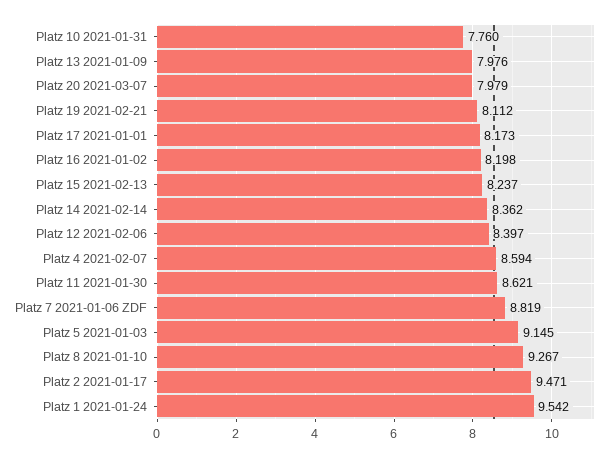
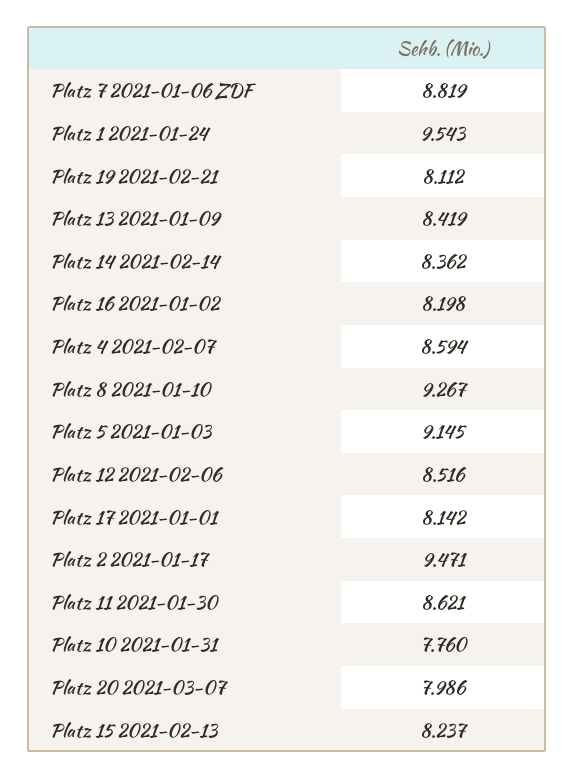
  {
    "Platz 10 2021-01-31": 7.76,
-   "Platz 13 2021-01-09": 7.976,
+   "Platz 13 2021-01-09": 8.419,
-   "Platz 20 2021-03-07": 7.979,
+   "Platz 20 2021-03-07": 7.986,
    "Platz 19 2021-02-21": 8.112,
-   "Platz 17 2021-01-01": 8.173,
+   "Platz 17 2021-01-01": 8.142,
    "Platz 16 2021-01-02": 8.198,
    "Platz 15 2021-02-13": 8.237,
    "Platz 14 2021-02-14": 8.362,
-   "Platz 12 2021-02-06": 8.397,
+   "Platz 12 2021-02-06": 8.516,
    "Platz 4 2021-02-07": 8.594,
    "Platz 11 2021-01-30": 8.621,
    "Platz 7 2021-01-06 ZDF": 8.819,
    "Platz 5 2021-01-03": 9.145,
    "Platz 8 2021-01-10": 9.267,
    "Platz 2 2021-01-17": 9.471,
-   "Platz 1 2021-01-24": 9.542
+   "Platz 1 2021-01-24": 9.543
  }

